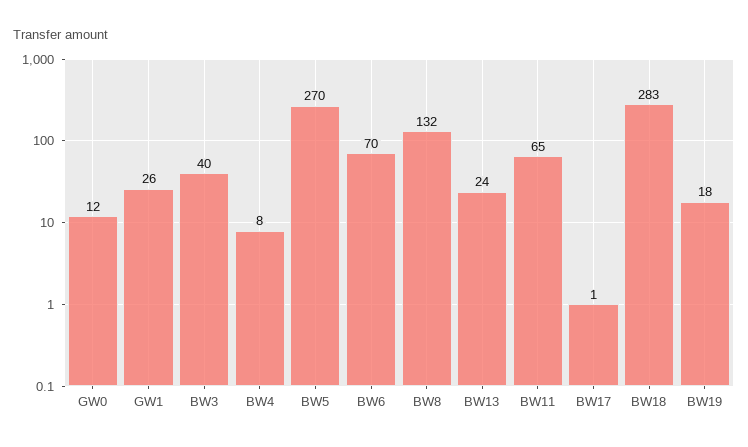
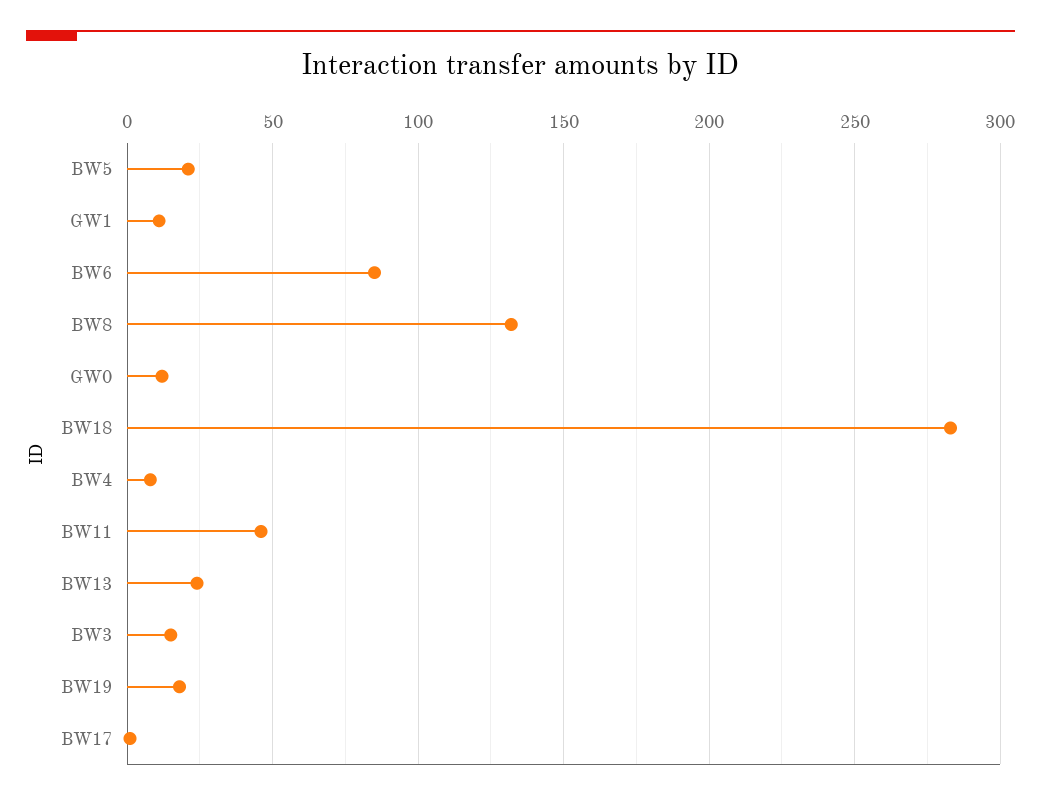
  {
    "GW0": 12,
-   "GW1": 26,
+   "GW1": 10,
-   "BW3": 40,
+   "BW3": 15,
    "BW4": 8,
-   "BW5": 270,
+   "BW5": 20,
-   "BW6": 70,
+   "BW6": 85,
    "BW8": 132,
    "BW13": 24,
-   "BW11": 65,
+   "BW11": 45,
    "BW17": 1,
    "BW18": 283,
    "BW19": 18
  }

